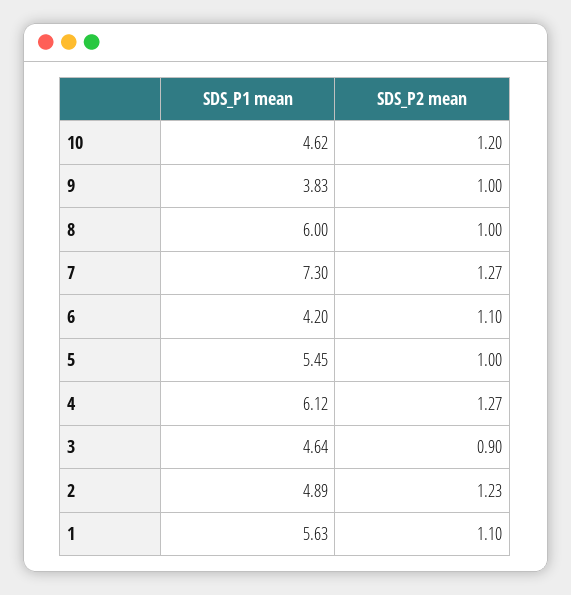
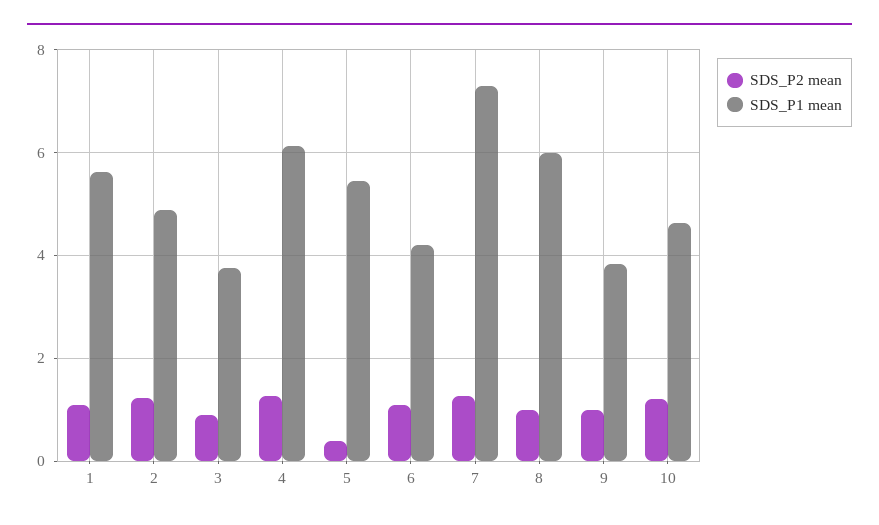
  {
    "SDS_P1 mean": {
      "10": 4.62,
      "9": 3.83,
      "8": 6,
      "7": 7.3,
      "6": 4.2,
      "5": 5.45,
      "4": 6.12,
-     "3": 4.64,
+     "3": 3.8,
      "2": 4.89,
      "1": 5.63
    },
    "SDS_P2 mean": {
      "10": 1.2,
      "9": 1,
      "8": 1,
      "7": 1.27,
      "6": 1.1,
-     "5": 1,
+     "5": 0.4,
      "4": 1.27,
      "3": 0.9,
      "2": 1.23,
      "1": 1.1
    }
  }

